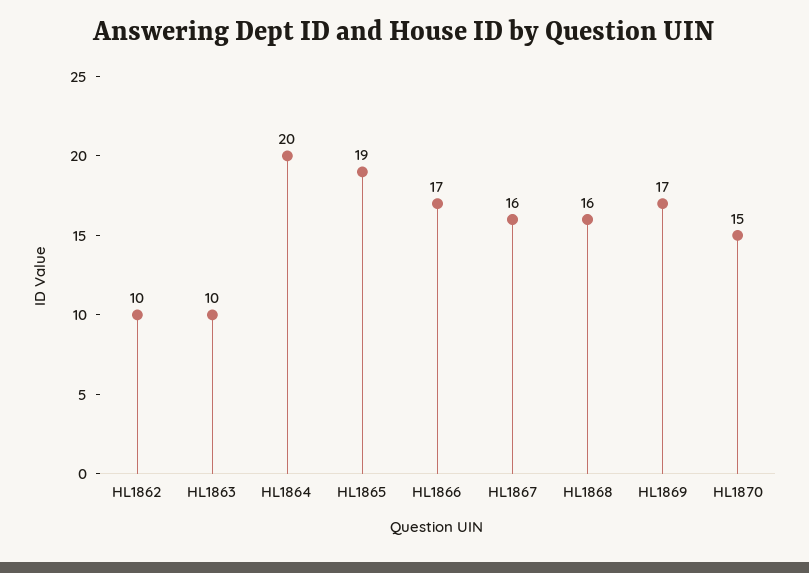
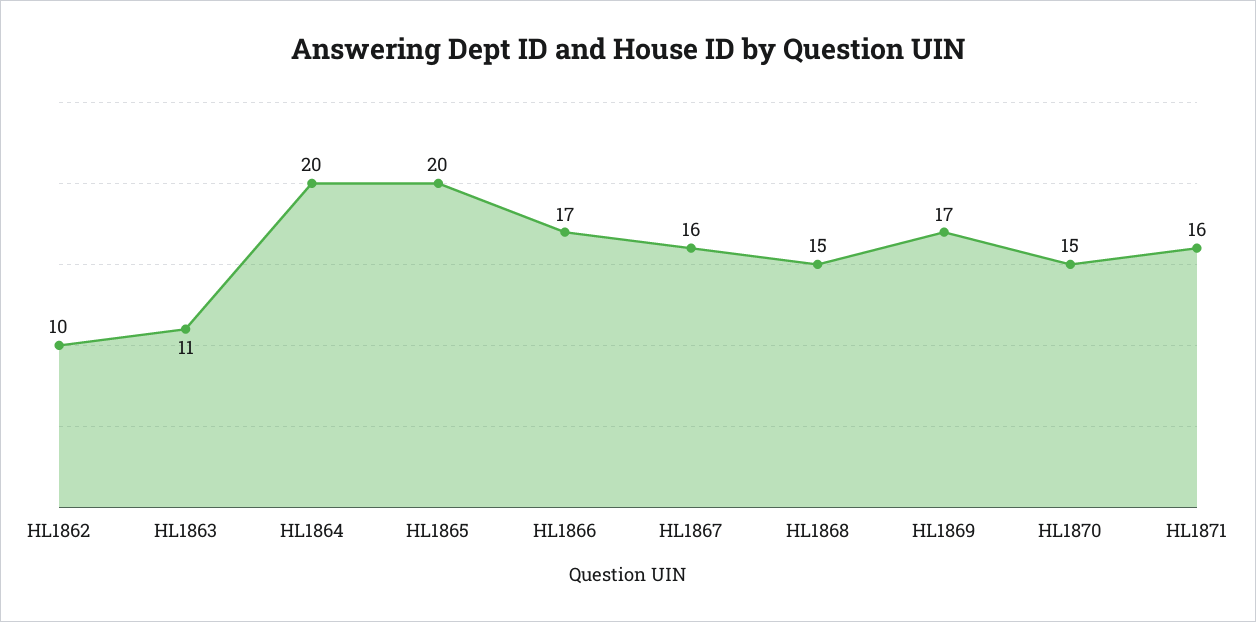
  {
    "HL1862": 10,
-   "HL1863": 10,
+   "HL1863": 11,
    "HL1864": 20,
-   "HL1865": 19,
+   "HL1865": 20,
    "HL1866": 17,
    "HL1867": 16,
-   "HL1868": 16,
+   "HL1868": 15,
    "HL1869": 17,
-   "HL1870": 15
+   "HL1870": 15,
+   "HL1871": 16
  }

